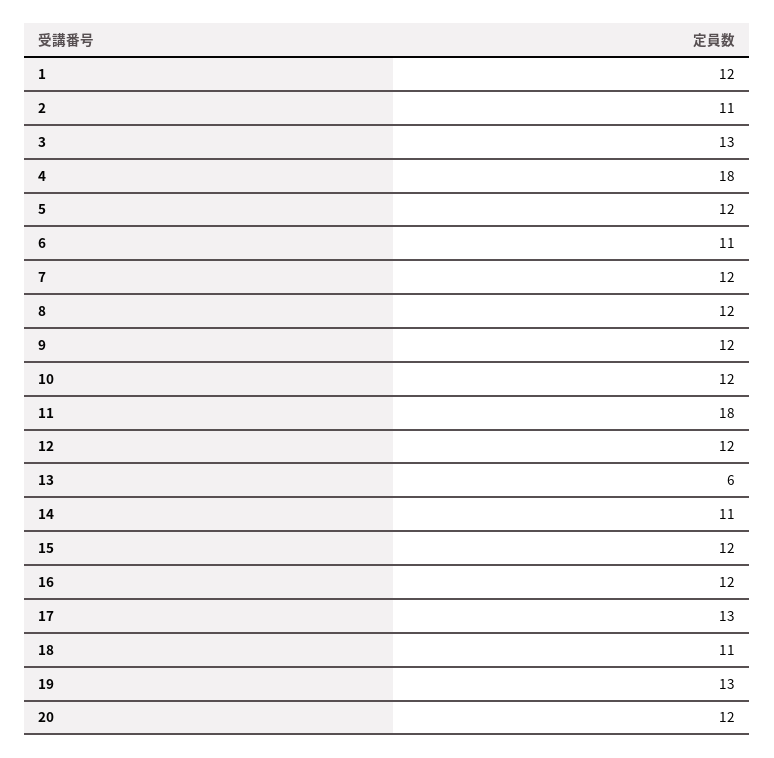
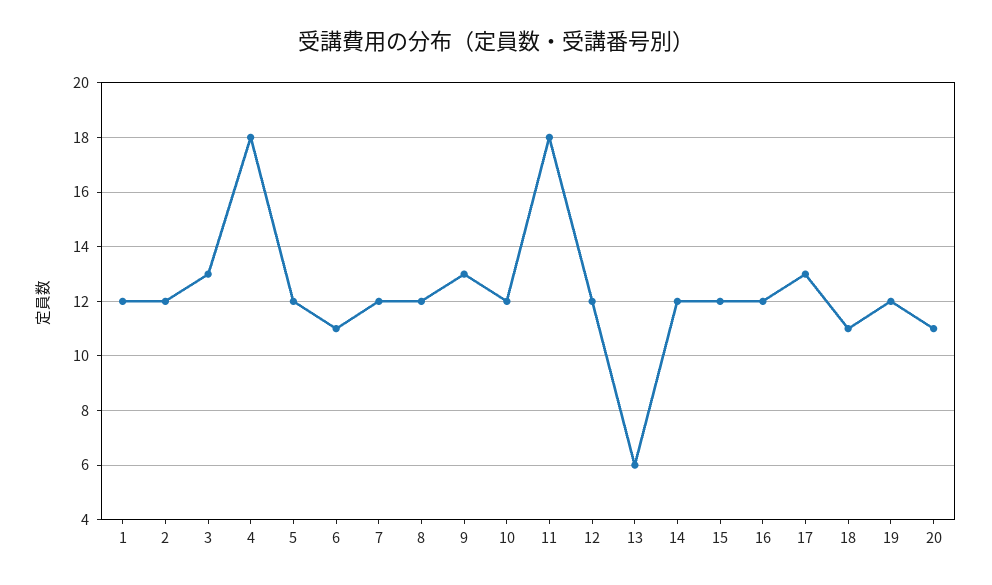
  {
    "1": 12,
-   "2": 11,
+   "2": 12,
    "3": 13,
    "4": 18,
    "5": 12,
    "6": 11,
    "7": 12,
    "8": 12,
-   "9": 12,
+   "9": 13,
    "10": 12,
    "11": 18,
    "12": 12,
    "13": 6,
-   "14": 11,
+   "14": 12,
    "15": 12,
    "16": 12,
    "17": 13,
    "18": 11,
-   "19": 13,
+   "19": 12,
-   "20": 12
+   "20": 11
  }

